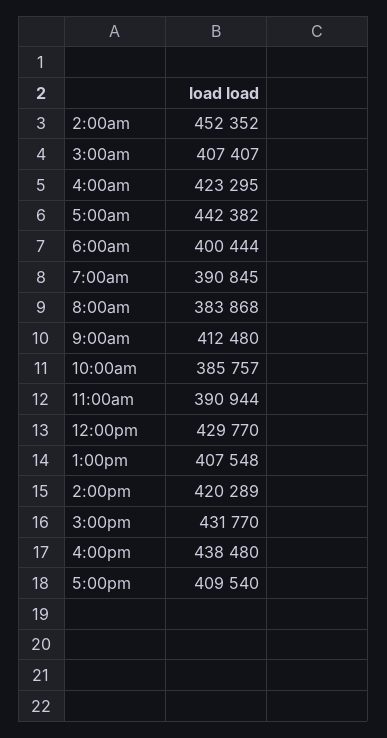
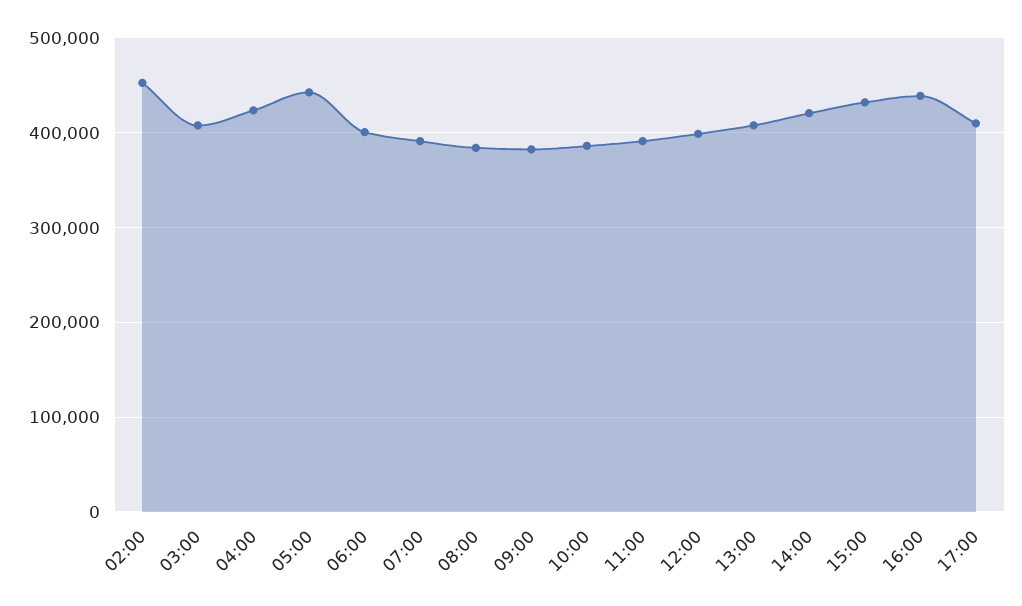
  {
    "2:00am": 452352,
    "3:00am": 407407,
    "4:00am": 423295,
    "5:00am": 442382,
    "6:00am": 400444,
    "7:00am": 390845,
    "8:00am": 383868,
-   "9:00am": 412480,
+   "9:00am": 380000,
    "10:00am": 385757,
    "11:00am": 390944,
-   "12:00pm": 429770,
+   "12:00pm": 400000,
    "1:00pm": 407548,
    "2:00pm": 420289,
    "3:00pm": 431770,
    "4:00pm": 438480,
    "5:00pm": 409540
  }

